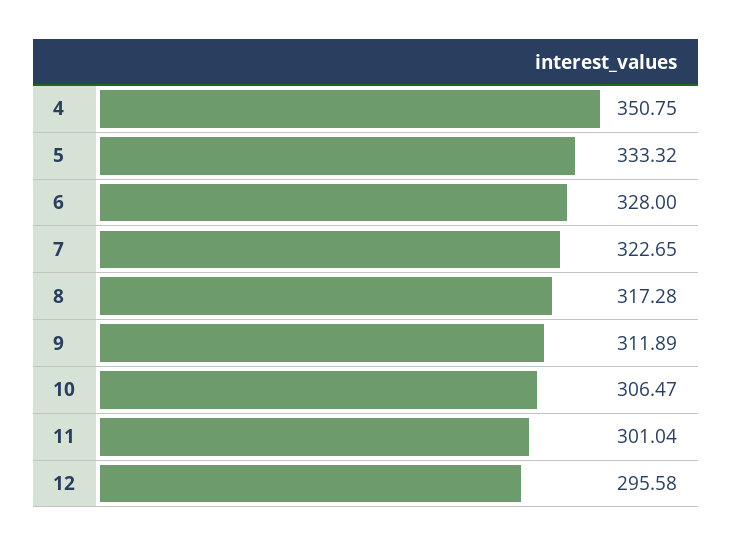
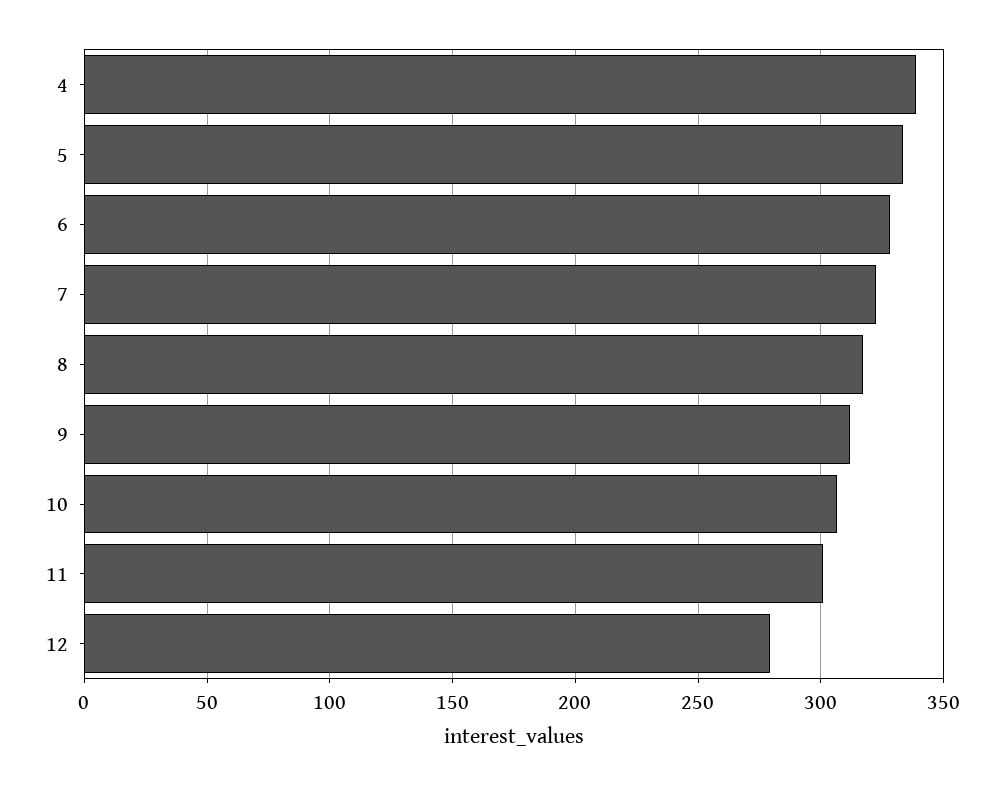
  {
-   "4": 350.75,
+   "4": 340,
    "5": 333.32,
    "6": 328,
    "7": 322.65,
    "8": 317.28,
    "9": 311.89,
    "10": 306.47,
    "11": 301.04,
-   "12": 295.58
+   "12": 280
  }

